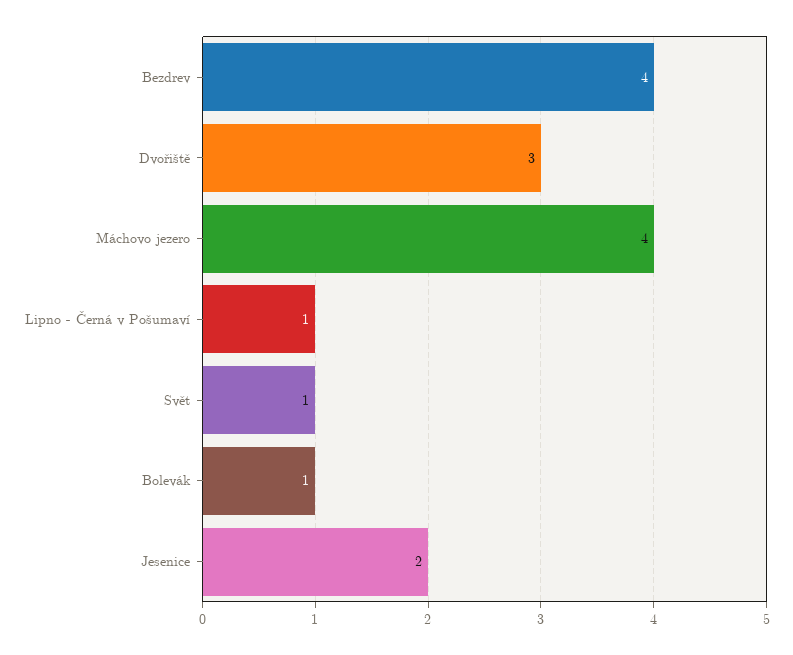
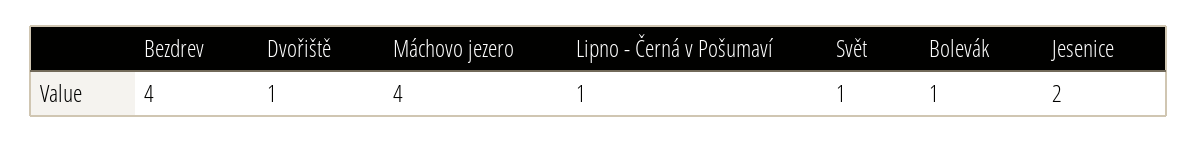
  {
    "Bezdrev": 4,
-   "Dvořiště": 3,
+   "Dvořiště": 1,
    "Máchovo jezero": 4,
    "Lipno - Černá v Pošumaví": 1,
    "Svět": 1,
    "Bolevák": 1,
    "Jesenice": 2
  }

